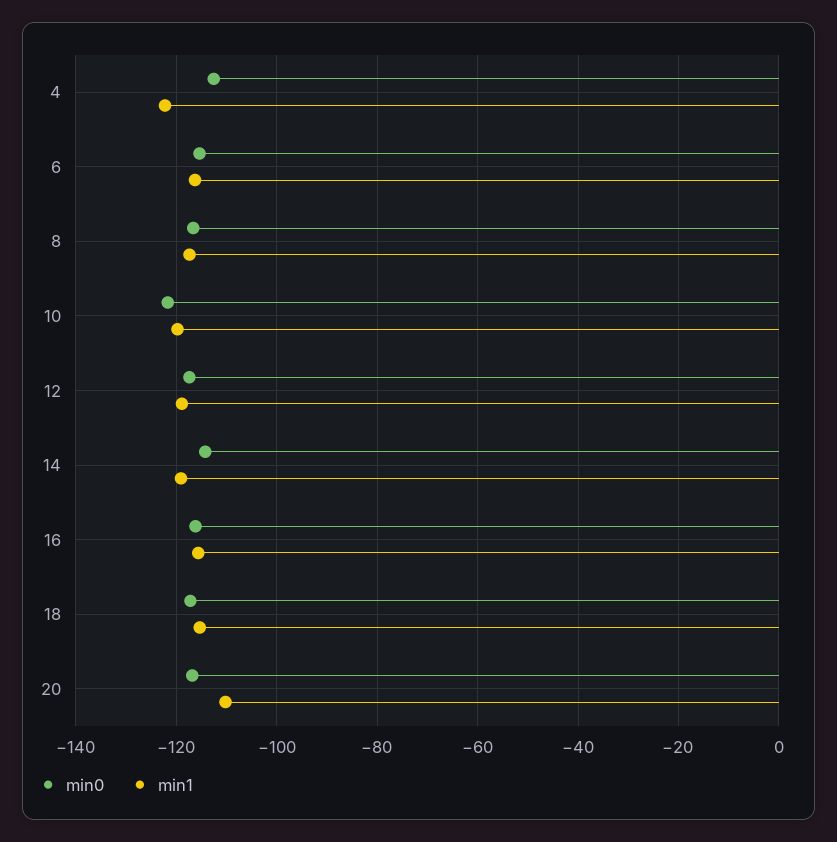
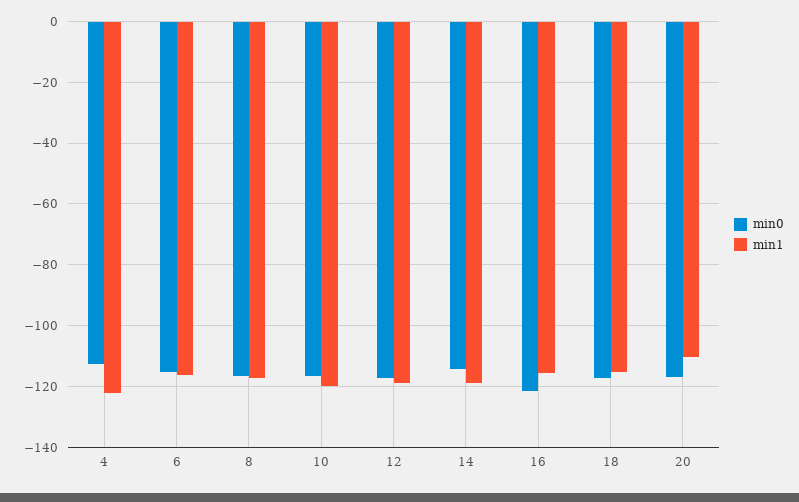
  {
    "min0": {
      "4": -112,
      "6": -116,
      "8": -116,
-     "10": -122,
+     "10": -116,
      "12": -118,
      "14": -114,
-     "16": -116,
+     "16": -122,
      "18": -118,
      "20": -116
    },
    "min1": {
      "4": -122,
      "6": -116,
      "8": -118,
      "10": -120,
      "12": -118,
      "14": -120,
      "16": -116,
      "18": -116,
      "20": -110
    }
  }

